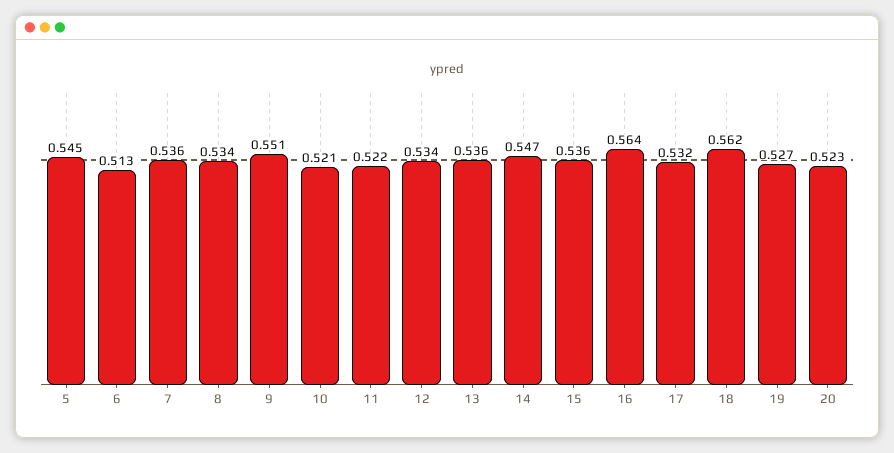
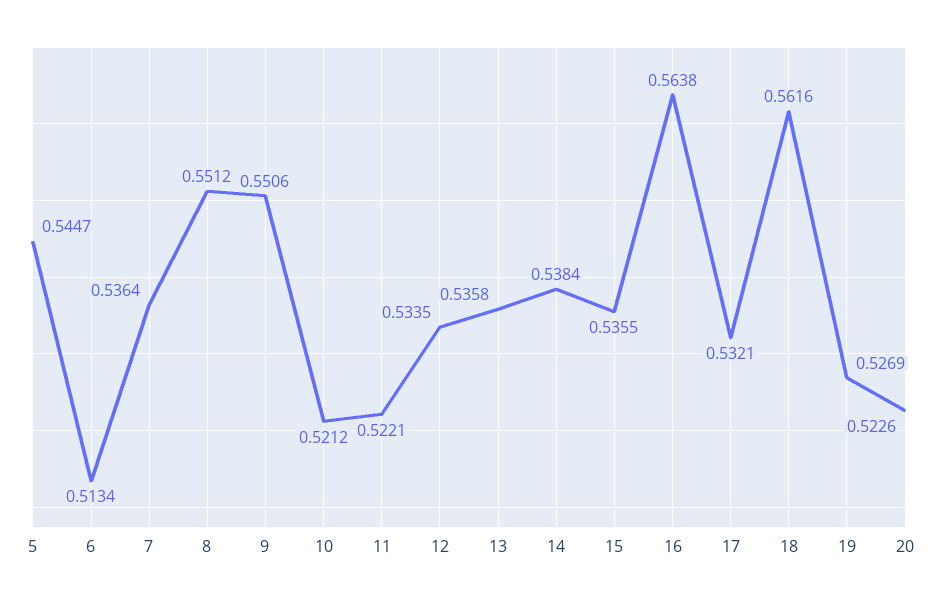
  {
    "5": 0.5447,
    "6": 0.5134,
    "7": 0.5364,
-   "8": 0.534,
+   "8": 0.5512,
    "9": 0.5506,
    "10": 0.5212,
    "11": 0.5221,
    "12": 0.5335,
    "13": 0.5358,
-   "14": 0.547,
+   "14": 0.5384,
    "15": 0.5355,
    "16": 0.5638,
    "17": 0.5321,
    "18": 0.5616,
    "19": 0.5269,
    "20": 0.5226
  }

